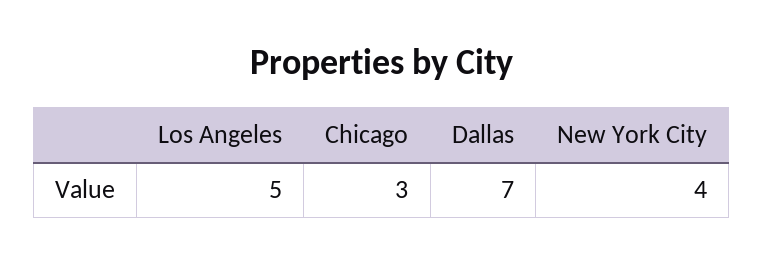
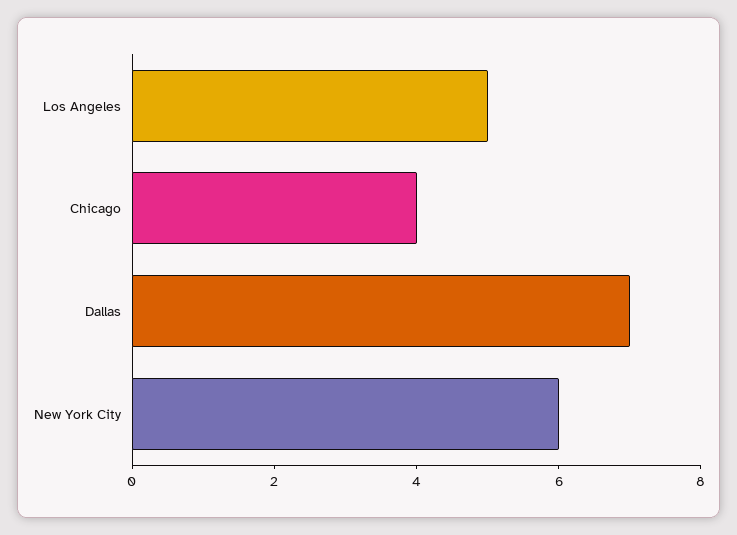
  {
    "Los Angeles": 5,
-   "Chicago": 3,
+   "Chicago": 4,
    "Dallas": 7,
-   "New York City": 4
+   "New York City": 6
  }

